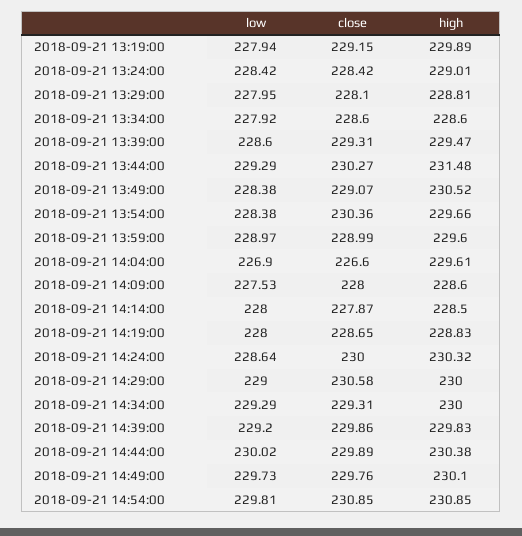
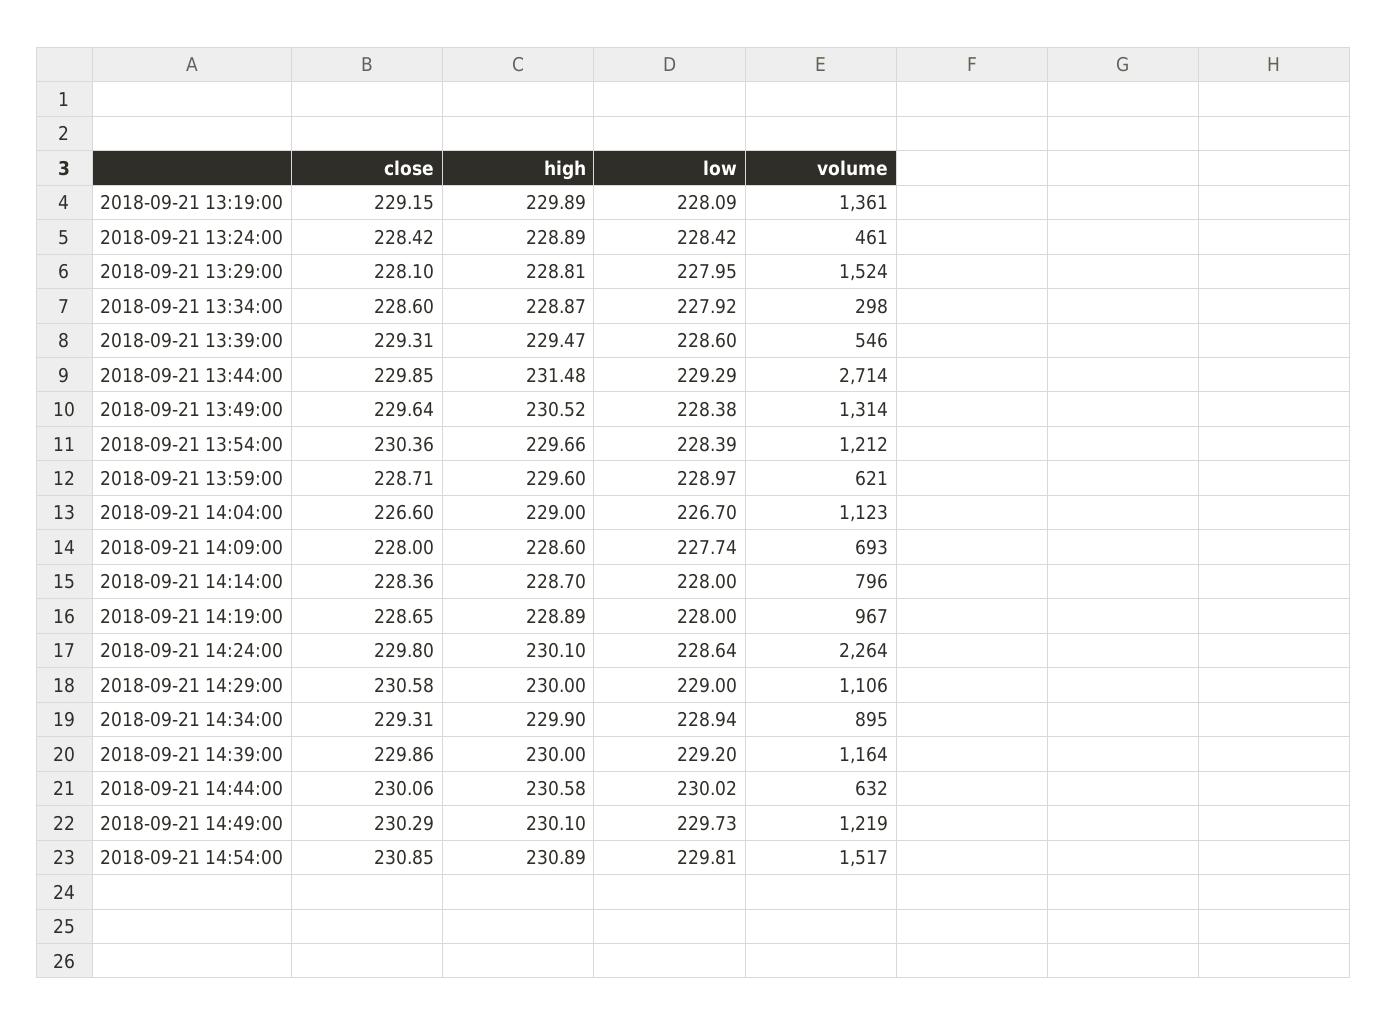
  {
    "low": {
-     "2018-09-21 13:19:00": 227.94,
+     "2018-09-21 13:19:00": 228.09,
      "2018-09-21 13:24:00": 228.42,
      "2018-09-21 13:29:00": 227.95,
      "2018-09-21 13:34:00": 227.92,
      "2018-09-21 13:39:00": 228.6,
      "2018-09-21 13:44:00": 229.29,
      "2018-09-21 13:49:00": 228.38,
-     "2018-09-21 13:54:00": 228.38,
+     "2018-09-21 13:54:00": 228.39,
      "2018-09-21 13:59:00": 228.97,
-     "2018-09-21 14:04:00": 226.9,
+     "2018-09-21 14:04:00": 226.7,
-     "2018-09-21 14:09:00": 227.53,
+     "2018-09-21 14:09:00": 227.74,
      "2018-09-21 14:14:00": 228,
      "2018-09-21 14:19:00": 228,
      "2018-09-21 14:24:00": 228.64,
      "2018-09-21 14:29:00": 229,
-     "2018-09-21 14:34:00": 229.29,
+     "2018-09-21 14:34:00": 228.94,
      "2018-09-21 14:39:00": 229.2,
      "2018-09-21 14:44:00": 230.02,
      "2018-09-21 14:49:00": 229.73,
      "2018-09-21 14:54:00": 229.81
    },
    "close": {
      "2018-09-21 13:19:00": 229.15,
      "2018-09-21 13:24:00": 228.42,
      "2018-09-21 13:29:00": 228.1,
      "2018-09-21 13:34:00": 228.6,
      "2018-09-21 13:39:00": 229.31,
-     "2018-09-21 13:44:00": 230.27,
+     "2018-09-21 13:44:00": 229.85,
-     "2018-09-21 13:49:00": 229.07,
+     "2018-09-21 13:49:00": 229.64,
      "2018-09-21 13:54:00": 230.36,
-     "2018-09-21 13:59:00": 228.99,
+     "2018-09-21 13:59:00": 228.71,
      "2018-09-21 14:04:00": 226.6,
      "2018-09-21 14:09:00": 228,
-     "2018-09-21 14:14:00": 227.87,
+     "2018-09-21 14:14:00": 228.36,
      "2018-09-21 14:19:00": 228.65,
-     "2018-09-21 14:24:00": 230,
+     "2018-09-21 14:24:00": 229.8,
      "2018-09-21 14:29:00": 230.58,
      "2018-09-21 14:34:00": 229.31,
      "2018-09-21 14:39:00": 229.86,
-     "2018-09-21 14:44:00": 229.89,
+     "2018-09-21 14:44:00": 230.06,
-     "2018-09-21 14:49:00": 229.76,
+     "2018-09-21 14:49:00": 230.29,
      "2018-09-21 14:54:00": 230.85
    },
    "high": {
      "2018-09-21 13:19:00": 229.89,
-     "2018-09-21 13:24:00": 229.01,
+     "2018-09-21 13:24:00": 228.89,
      "2018-09-21 13:29:00": 228.81,
-     "2018-09-21 13:34:00": 228.6,
+     "2018-09-21 13:34:00": 228.87,
      "2018-09-21 13:39:00": 229.47,
      "2018-09-21 13:44:00": 231.48,
      "2018-09-21 13:49:00": 230.52,
      "2018-09-21 13:54:00": 229.66,
      "2018-09-21 13:59:00": 229.6,
-     "2018-09-21 14:04:00": 229.61,
+     "2018-09-21 14:04:00": 229,
      "2018-09-21 14:09:00": 228.6,
-     "2018-09-21 14:14:00": 228.5,
+     "2018-09-21 14:14:00": 228.7,
-     "2018-09-21 14:19:00": 228.83,
+     "2018-09-21 14:19:00": 228.89,
-     "2018-09-21 14:24:00": 230.32,
+     "2018-09-21 14:24:00": 230.1,
      "2018-09-21 14:29:00": 230,
-     "2018-09-21 14:34:00": 230,
+     "2018-09-21 14:34:00": 229.9,
-     "2018-09-21 14:39:00": 229.83,
+     "2018-09-21 14:39:00": 230,
-     "2018-09-21 14:44:00": 230.38,
+     "2018-09-21 14:44:00": 230.58,
      "2018-09-21 14:49:00": 230.1,
-     "2018-09-21 14:54:00": 230.85
+     "2018-09-21 14:54:00": 230.89
-   }
+   },
+   "volume": {
+     "2018-09-21 13:19:00": 1361,
+     "2018-09-21 13:24:00": 461,
+     "2018-09-21 13:29:00": 1524,
+     "2018-09-21 13:34:00": 298,
+     "2018-09-21 13:39:00": 546,
+     "2018-09-21 13:44:00": 2714,
+     "2018-09-21 13:49:00": 1314,
+     "2018-09-21 13:54:00": 1212,
+     "2018-09-21 13:59:00": 621,
+     "2018-09-21 14:04:00": 1123,
+     "2018-09-21 14:09:00": 693,
+     "2018-09-21 14:14:00": 796,
+     "2018-09-21 14:19:00": 967,
+     "2018-09-21 14:24:00": 2264,
+     "2018-09-21 14:29:00": 1106,
+     "2018-09-21 14:34:00": 895,
+     "2018-09-21 14:39:00": 1164,
+     "2018-09-21 14:44:00": 632,
+     "2018-09-21 14:49:00": 1219,
+     "2018-09-21 14:54:00": 1517
+   }
  }

